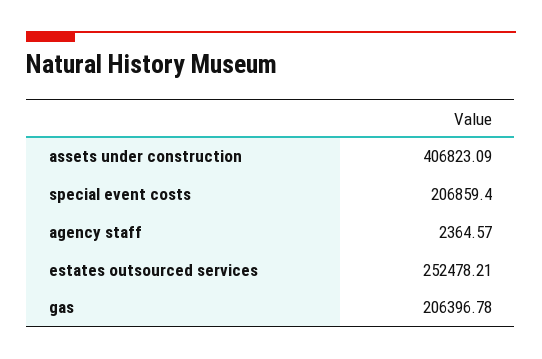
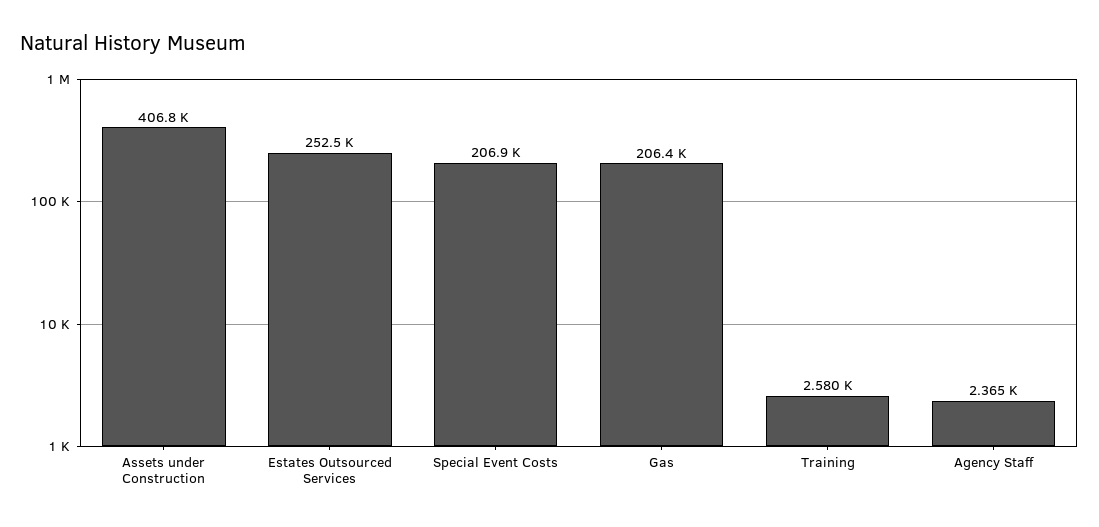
  {
    "assets under construction": 406823.09,
    "special event costs": 206859.4,
    "agency staff": 2364.57,
    "estates outsourced services": 252478.21,
-   "gas": 206396.78
+   "gas": 206396.78,
+   "Training": 2580
  }

